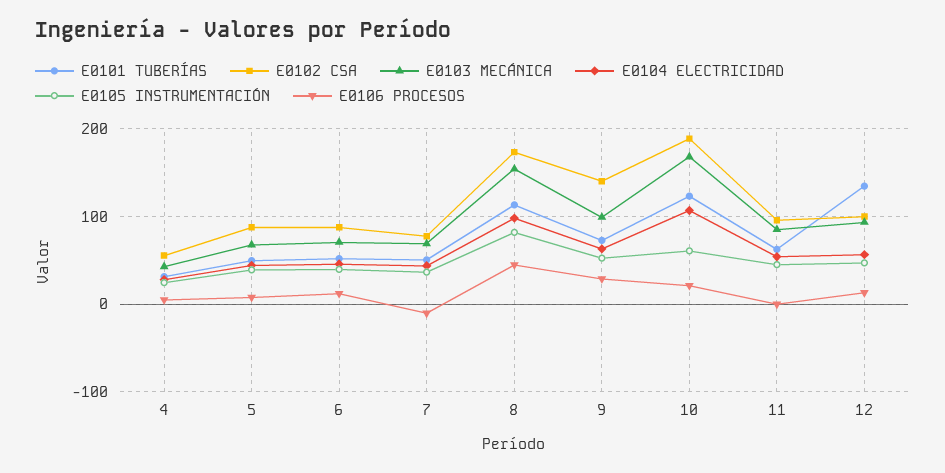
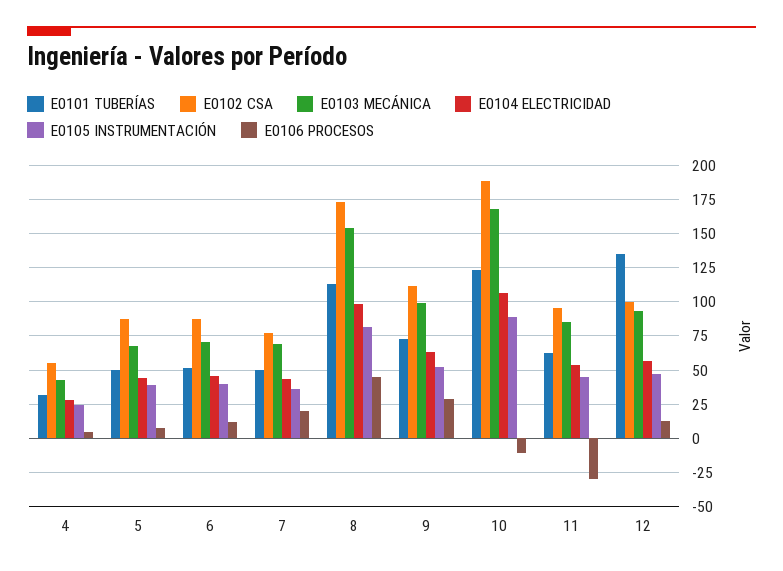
  {
    "E0101 TUBERÍAS": {
      "4": 30,
      "5": 50,
      "6": 50,
      "7": 50,
      "8": 115,
      "9": 75,
      "10": 125,
      "11": 60,
      "12": 135
    },
    "E0102 CSA": {
      "4": 55,
      "5": 90,
      "6": 90,
      "7": 75,
      "8": 175,
-     "9": 140,
+     "9": 110,
      "10": 190,
      "11": 95,
      "12": 100
    },
    "E0103 MECÁNICA": {
      "4": 45,
      "5": 70,
      "6": 70,
      "7": 70,
      "8": 155,
      "9": 100,
      "10": 170,
      "11": 85,
      "12": 95
    },
    "E0104 ELECTRICIDAD": {
      "4": 30,
      "5": 45,
      "6": 45,
      "7": 45,
      "8": 100,
      "9": 65,
      "10": 105,
      "11": 55,
      "12": 55
    },
    "E0105 INSTRUMENTACIÓN": {
      "4": 25,
      "5": 40,
      "6": 40,
      "7": 35,
      "8": 80,
      "9": 55,
-     "10": 60,
+     "10": 90,
      "11": 45,
      "12": 45
    },
    "E0106 PROCESOS": {
      "4": 5,
      "5": 10,
      "6": 10,
-     "7": -10,
+     "7": 20,
      "8": 45,
      "9": 30,
-     "10": 20,
+     "10": -10,
-     "11": 0,
+     "11": -30,
      "12": 15
    }
  }

